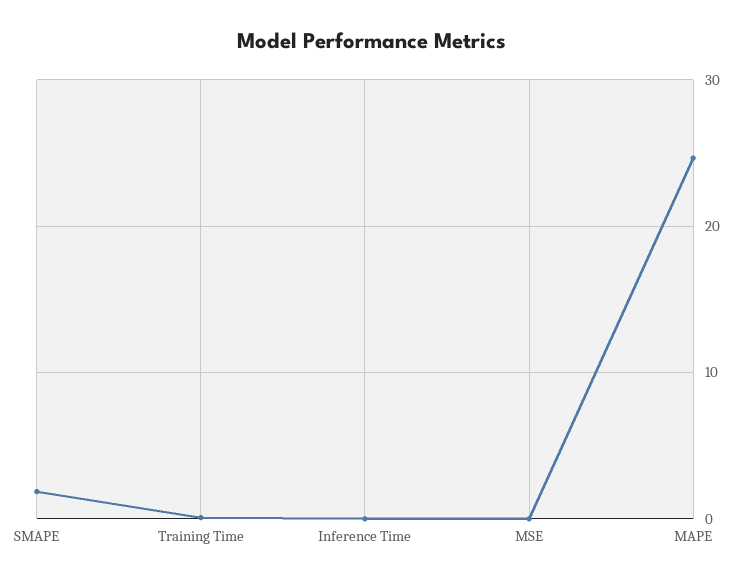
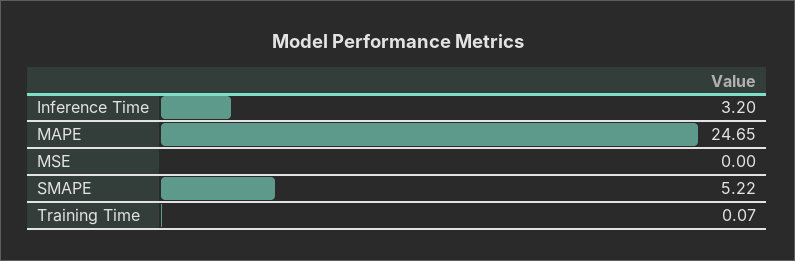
  {
-   "SMAPE": 2,
+   "SMAPE": 5.22,
    "Training Time": 0.07,
-   "Inference Time": 0,
+   "Inference Time": 3.2,
    "MSE": 0,
    "MAPE": 24.65
  }

